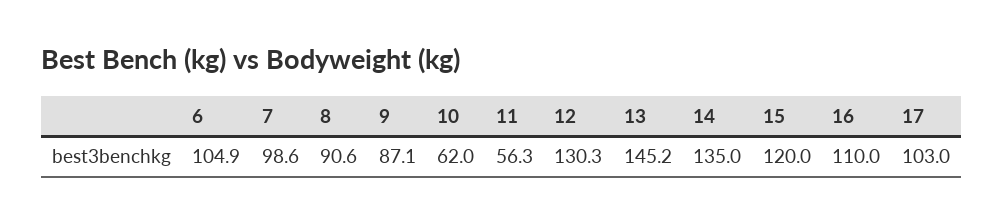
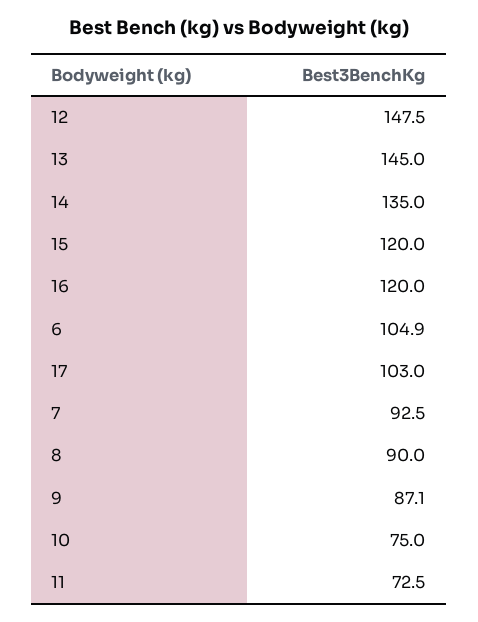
  {
    "6": 104.9,
-   "7": 98.6,
+   "7": 92.5,
-   "8": 90.6,
+   "8": 90,
    "9": 87.1,
-   "10": 62,
+   "10": 75,
-   "11": 56.3,
+   "11": 72.5,
-   "12": 130.3,
+   "12": 147.5,
-   "13": 145.2,
+   "13": 145,
    "14": 135,
    "15": 120,
-   "16": 110,
+   "16": 120,
    "17": 103
  }

